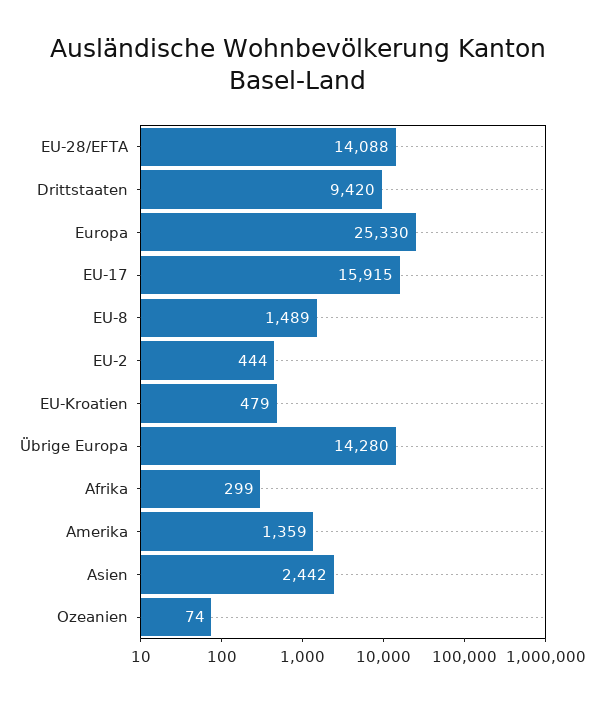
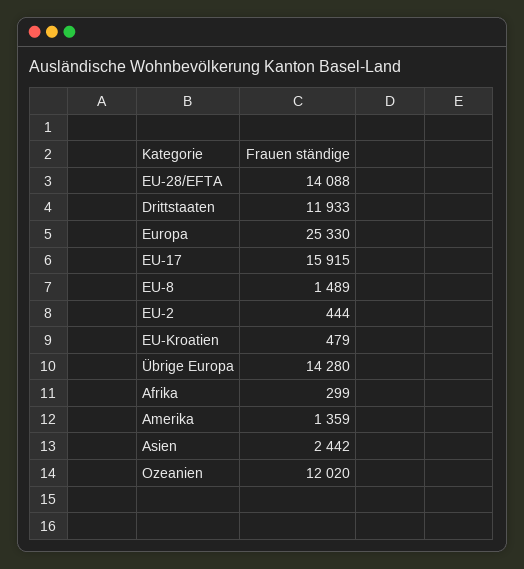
  {
    "EU-28/EFTA": 14088,
-   "Drittstaaten": 9420,
+   "Drittstaaten": 11933,
    "Europa": 25330,
    "EU-17": 15915,
    "EU-8": 1489,
    "EU-2": 444,
    "EU-Kroatien": 479,
    "Übrige Europa": 14280,
    "Afrika": 299,
    "Amerika": 1359,
    "Asien": 2442,
-   "Ozeanien": 74
+   "Ozeanien": 12020
  }

